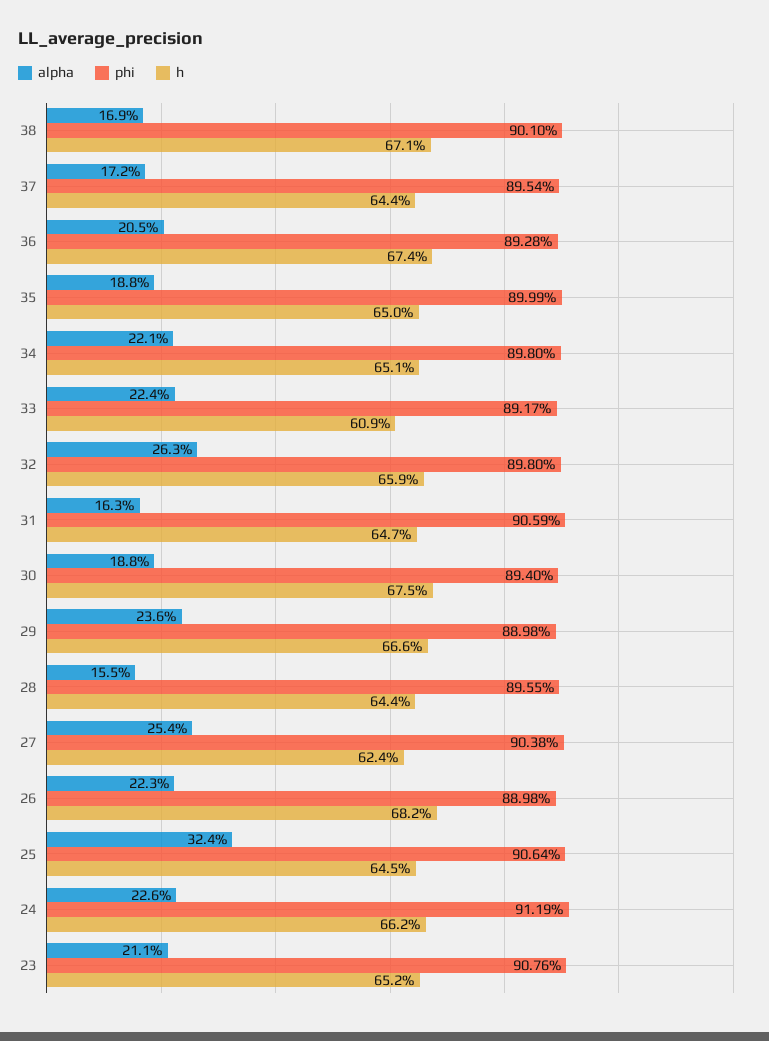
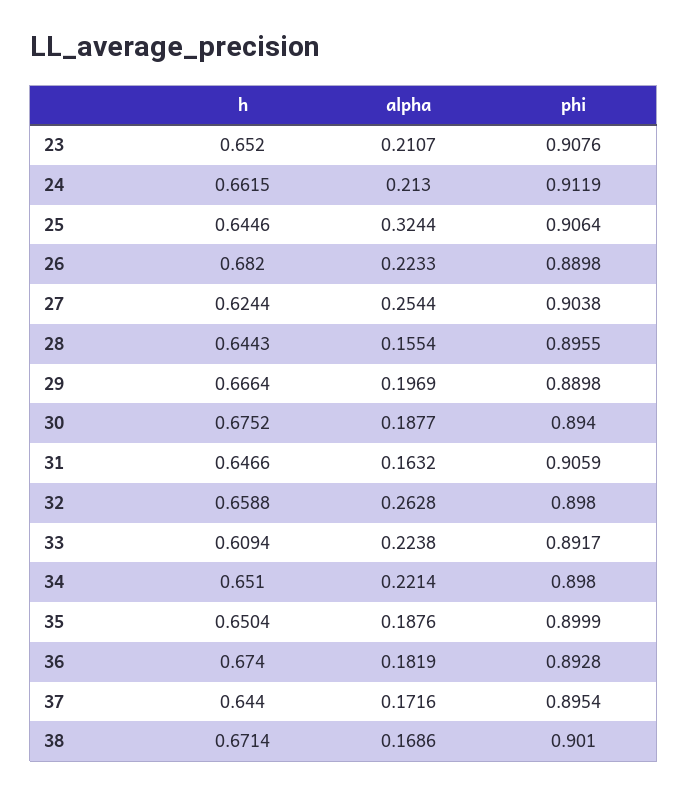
  {
    "alpha": {
      "38": 0.1686,
      "37": 0.1716,
-     "36": 0.205,
+     "36": 0.1819,
      "35": 0.1876,
      "34": 0.2214,
      "33": 0.2238,
      "32": 0.2628,
      "31": 0.1632,
      "30": 0.1877,
-     "29": 0.236,
+     "29": 0.1969,
      "28": 0.1554,
      "27": 0.2544,
      "26": 0.2233,
      "25": 0.3244,
-     "24": 0.226,
+     "24": 0.213,
      "23": 0.2107
    },
    "phi": {
      "38": 0.901,
      "37": 0.8954,
      "36": 0.8928,
      "35": 0.8999,
      "34": 0.898,
      "33": 0.8917,
      "32": 0.898,
      "31": 0.9059,
      "30": 0.894,
      "29": 0.8898,
      "28": 0.8955,
      "27": 0.9038,
      "26": 0.8898,
      "25": 0.9064,
      "24": 0.9119,
      "23": 0.9076
    },
    "h": {
      "38": 0.6714,
      "37": 0.644,
      "36": 0.674,
      "35": 0.6504,
      "34": 0.651,
      "33": 0.6094,
      "32": 0.6588,
      "31": 0.6466,
      "30": 0.6752,
      "29": 0.6664,
      "28": 0.6443,
      "27": 0.6244,
      "26": 0.682,
      "25": 0.6446,
      "24": 0.6615,
      "23": 0.652
    }
  }

